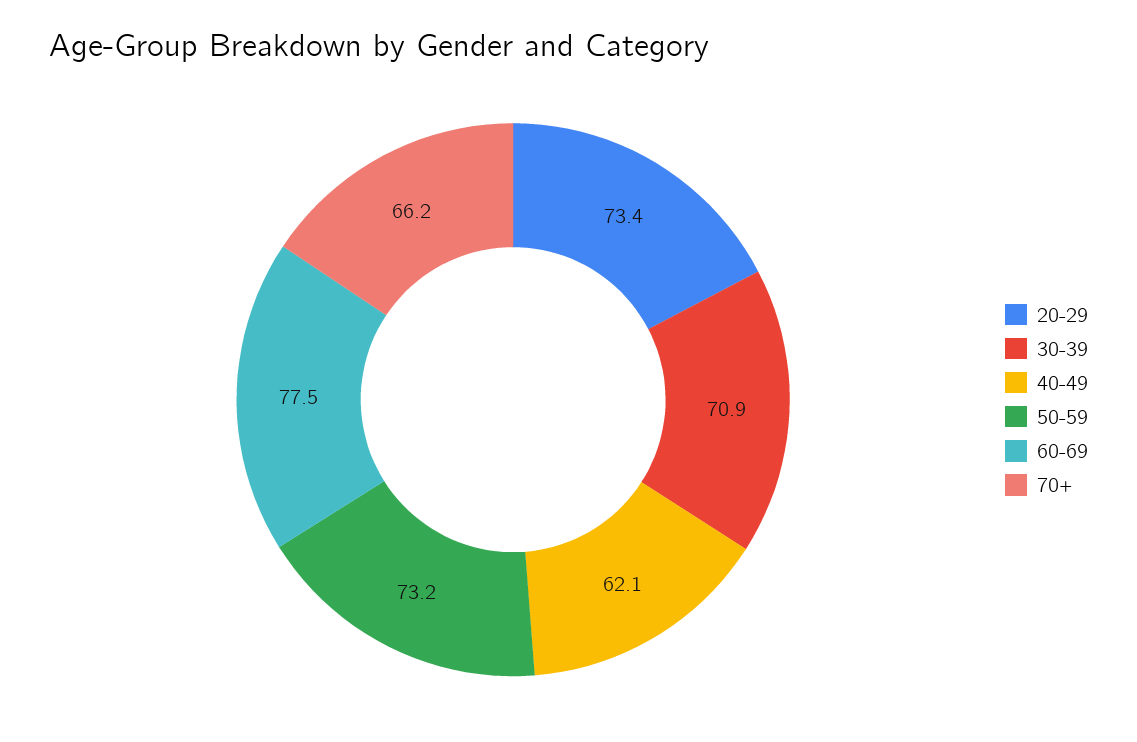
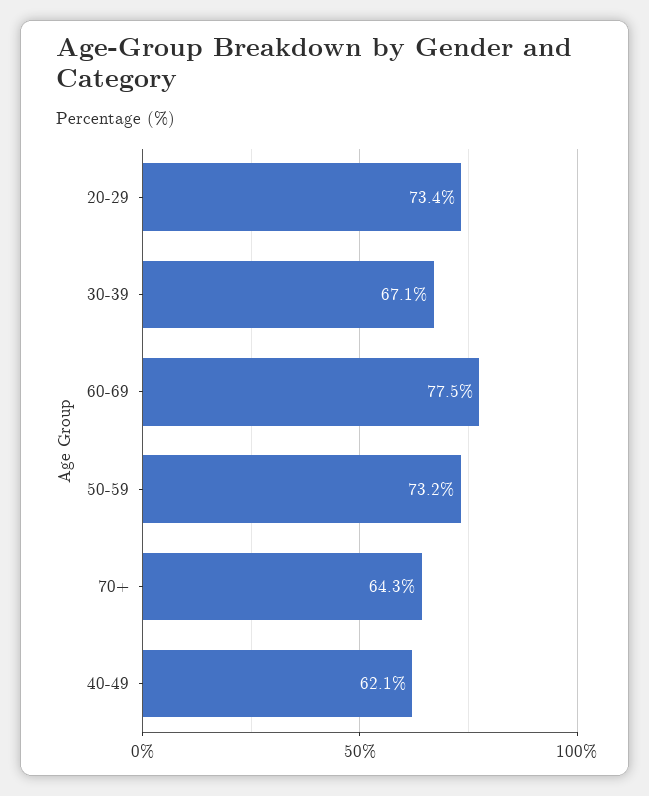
  {
    "20-29": 73.4,
-   "30-39": 70.9,
+   "30-39": 67.1,
    "40-49": 62.1,
    "50-59": 73.2,
    "60-69": 77.5,
-   "70+": 66.2
+   "70+": 64.3
  }

